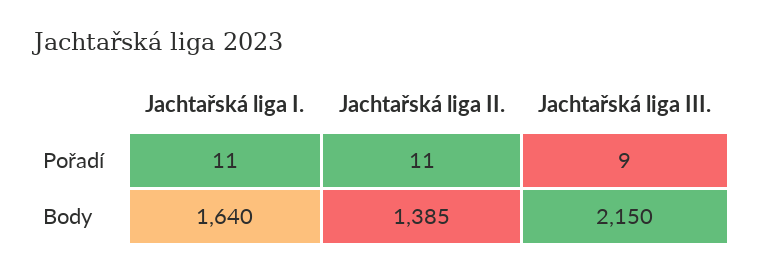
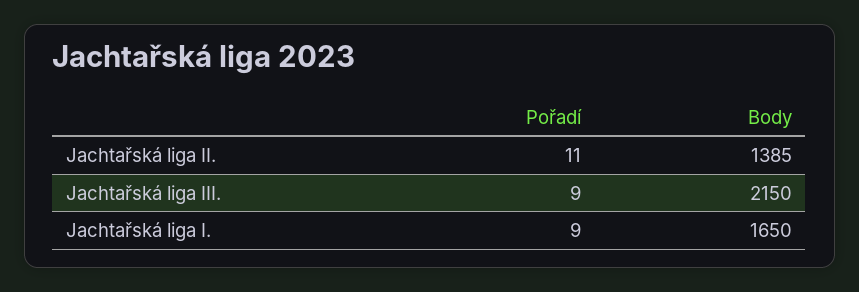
  {
    "Jachtařská liga I.": {
-     "Pořadí": 11,
+     "Pořadí": 9,
-     "Body": 1640
+     "Body": 1650
    },
    "Jachtařská liga II.": {
      "Pořadí": 11,
      "Body": 1385
    },
    "Jachtařská liga III.": {
      "Pořadí": 9,
      "Body": 2150
    }
  }

